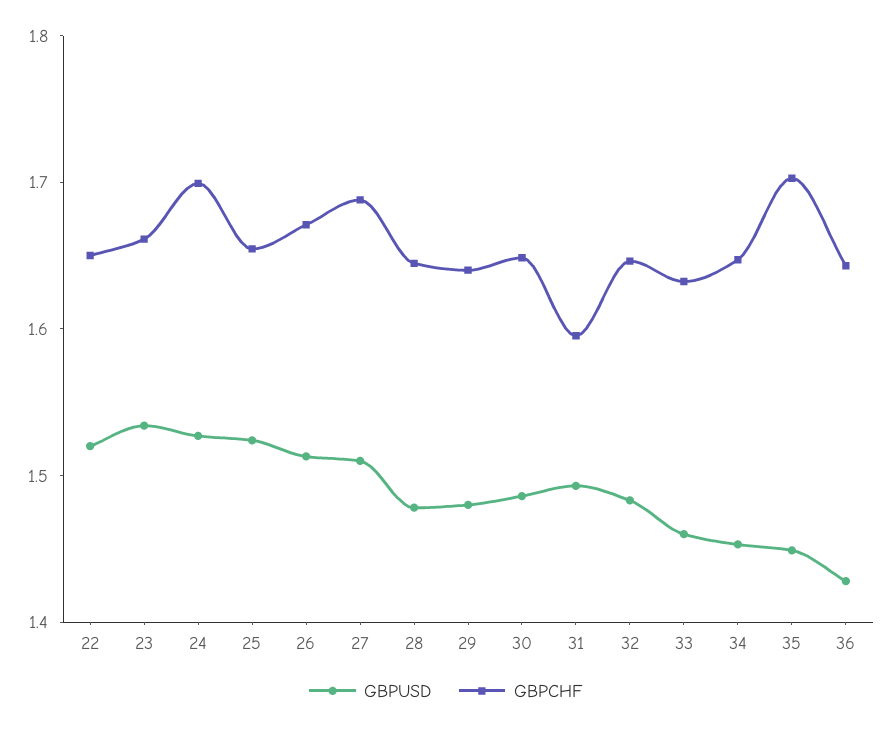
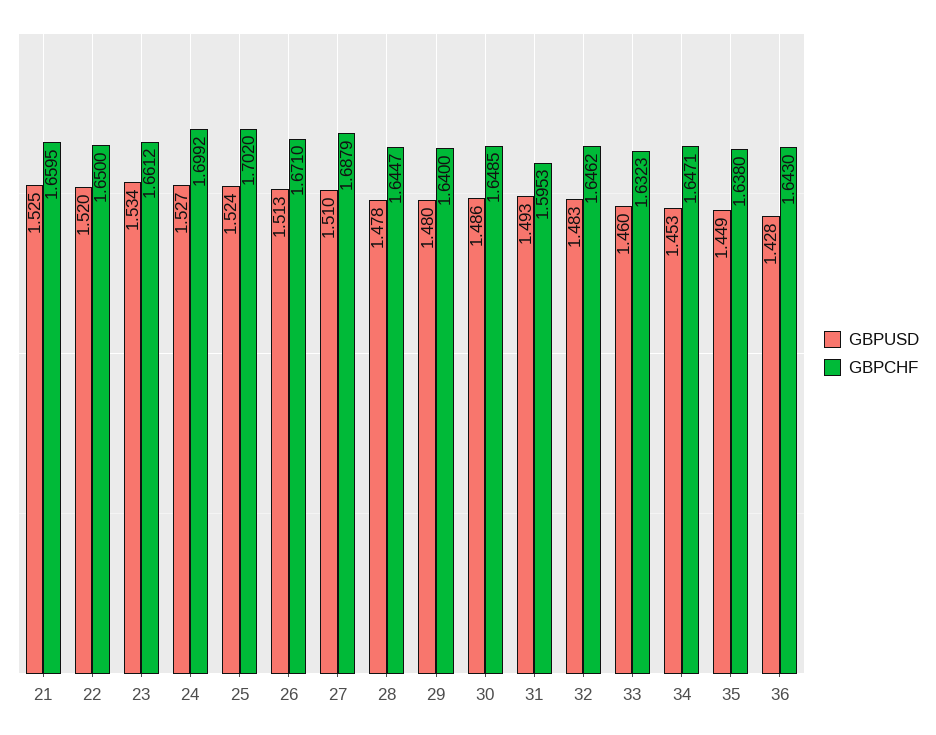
  {
    "GBPUSD": {
      "22": 1.52,
      "23": 1.534,
      "24": 1.527,
      "25": 1.524,
      "26": 1.513,
      "27": 1.51,
      "28": 1.478,
      "29": 1.48,
      "30": 1.486,
      "31": 1.493,
      "32": 1.483,
      "33": 1.46,
      "34": 1.453,
      "35": 1.449,
-     "36": 1.428
+     "36": 1.428,
+     "21": 1.525
    },
    "GBPCHF": {
      "22": 1.65,
      "23": 1.6612,
      "24": 1.6992,
-     "25": 1.66,
+     "25": 1.702,
      "26": 1.671,
      "27": 1.6879,
      "28": 1.6447,
      "29": 1.64,
      "30": 1.6485,
      "31": 1.5953,
      "32": 1.6462,
      "33": 1.6323,
      "34": 1.6471,
-     "35": 1.7,
+     "35": 1.638,
-     "36": 1.643
+     "36": 1.643,
+     "21": 1.6595
    }
  }

